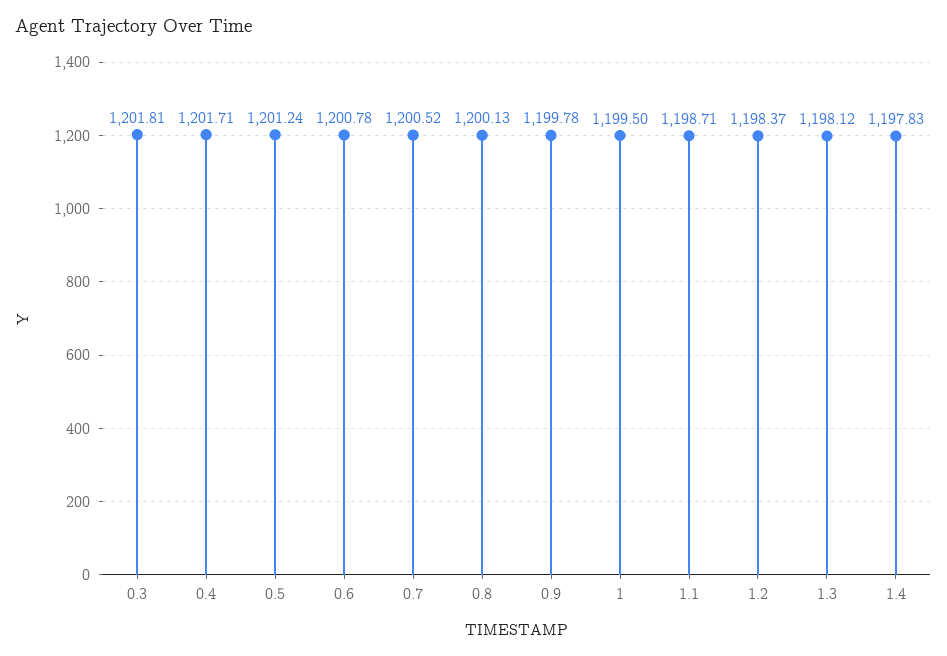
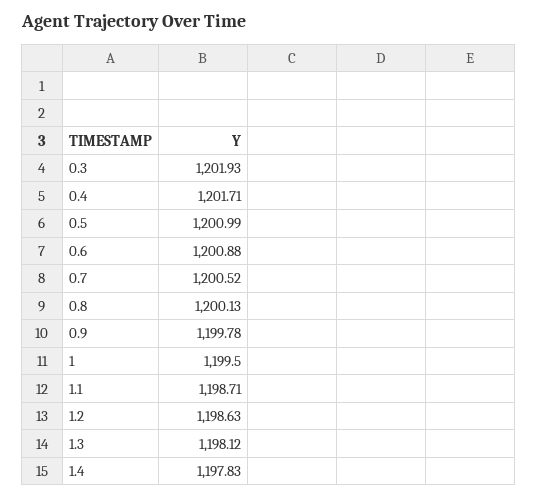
  {
-   "0.3": 1201.81,
+   "0.3": 1201.93,
    "0.4": 1201.71,
-   "0.5": 1201.24,
+   "0.5": 1200.99,
-   "0.6": 1200.78,
+   "0.6": 1200.88,
    "0.7": 1200.52,
    "0.8": 1200.13,
    "0.9": 1199.78,
    "1": 1199.5,
    "1.1": 1198.71,
-   "1.2": 1198.37,
+   "1.2": 1198.63,
    "1.3": 1198.12,
    "1.4": 1197.83
  }

